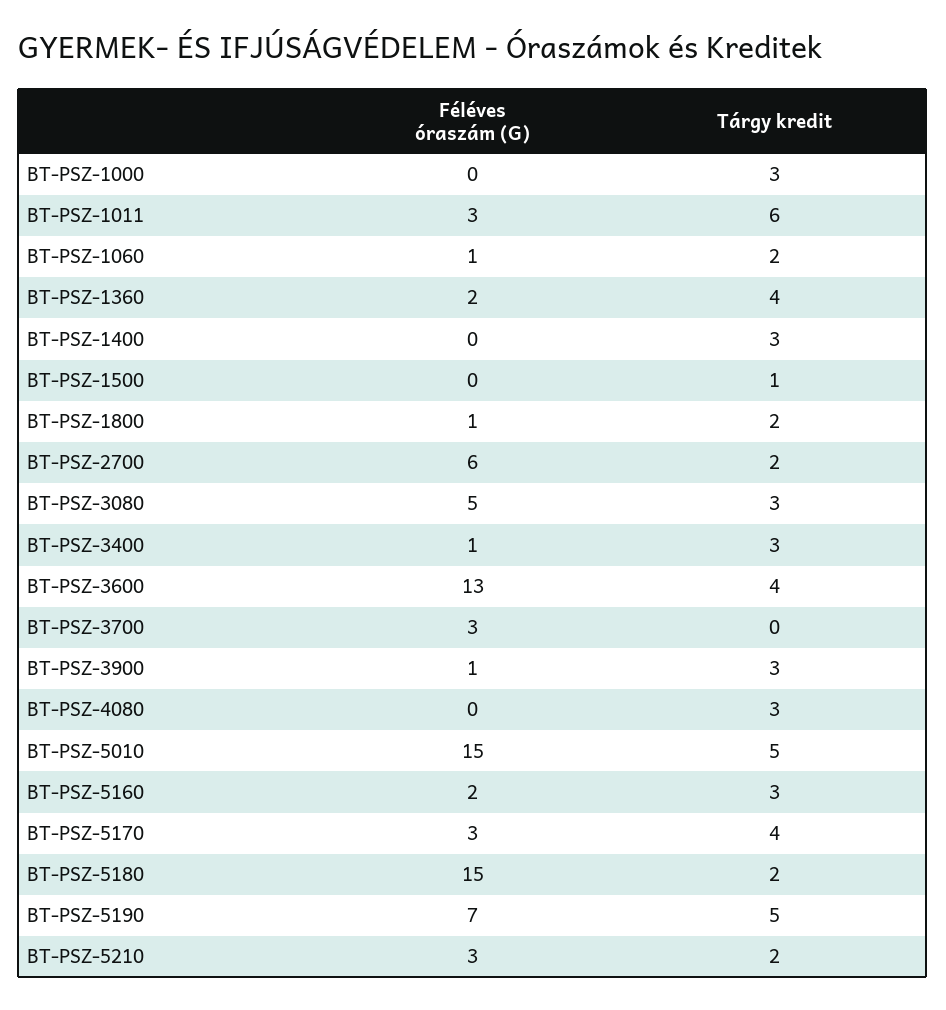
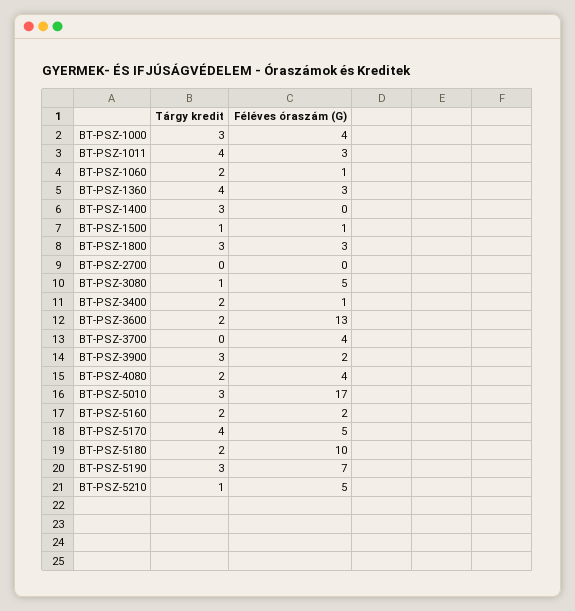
  {
    "Féléves óraszám (G)": {
-     "BT-PSZ-1000": 0,
+     "BT-PSZ-1000": 4,
      "BT-PSZ-1011": 3,
      "BT-PSZ-1060": 1,
-     "BT-PSZ-1360": 2,
+     "BT-PSZ-1360": 3,
      "BT-PSZ-1400": 0,
-     "BT-PSZ-1500": 0,
+     "BT-PSZ-1500": 1,
-     "BT-PSZ-1800": 1,
+     "BT-PSZ-1800": 3,
-     "BT-PSZ-2700": 6,
+     "BT-PSZ-2700": 0,
      "BT-PSZ-3080": 5,
      "BT-PSZ-3400": 1,
      "BT-PSZ-3600": 13,
-     "BT-PSZ-3700": 3,
+     "BT-PSZ-3700": 4,
-     "BT-PSZ-3900": 1,
+     "BT-PSZ-3900": 2,
-     "BT-PSZ-4080": 0,
+     "BT-PSZ-4080": 4,
-     "BT-PSZ-5010": 15,
+     "BT-PSZ-5010": 17,
      "BT-PSZ-5160": 2,
-     "BT-PSZ-5170": 3,
+     "BT-PSZ-5170": 5,
-     "BT-PSZ-5180": 15,
+     "BT-PSZ-5180": 10,
      "BT-PSZ-5190": 7,
-     "BT-PSZ-5210": 3
+     "BT-PSZ-5210": 5
    },
    "Tárgy kredit": {
      "BT-PSZ-1000": 3,
-     "BT-PSZ-1011": 6,
+     "BT-PSZ-1011": 4,
      "BT-PSZ-1060": 2,
      "BT-PSZ-1360": 4,
      "BT-PSZ-1400": 3,
      "BT-PSZ-1500": 1,
-     "BT-PSZ-1800": 2,
+     "BT-PSZ-1800": 3,
-     "BT-PSZ-2700": 2,
+     "BT-PSZ-2700": 0,
-     "BT-PSZ-3080": 3,
+     "BT-PSZ-3080": 1,
-     "BT-PSZ-3400": 3,
+     "BT-PSZ-3400": 2,
-     "BT-PSZ-3600": 4,
+     "BT-PSZ-3600": 2,
      "BT-PSZ-3700": 0,
      "BT-PSZ-3900": 3,
-     "BT-PSZ-4080": 3,
+     "BT-PSZ-4080": 2,
-     "BT-PSZ-5010": 5,
+     "BT-PSZ-5010": 3,
-     "BT-PSZ-5160": 3,
+     "BT-PSZ-5160": 2,
      "BT-PSZ-5170": 4,
      "BT-PSZ-5180": 2,
-     "BT-PSZ-5190": 5,
+     "BT-PSZ-5190": 3,
-     "BT-PSZ-5210": 2
+     "BT-PSZ-5210": 1
    }
  }

